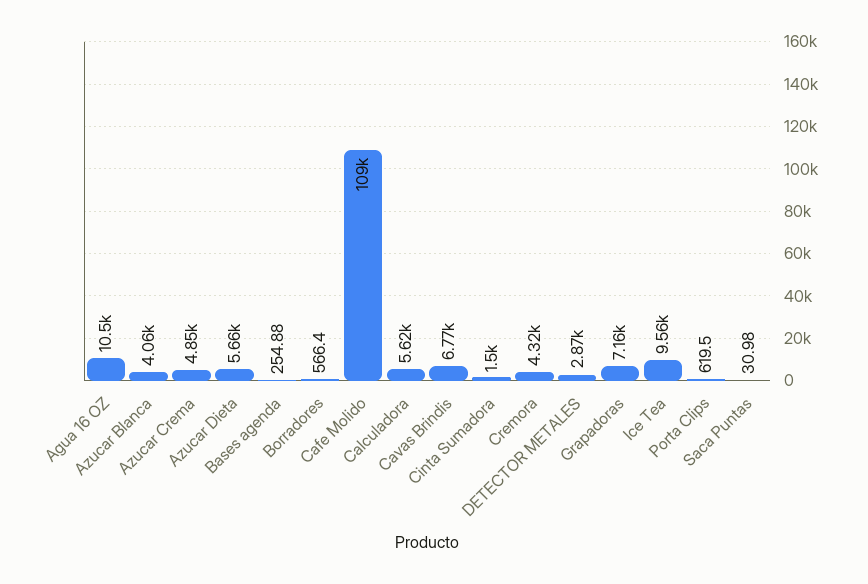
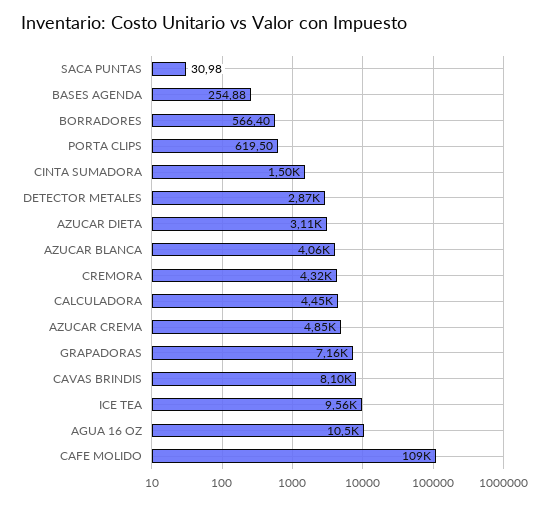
  {
    "Agua 16 OZ": 10500,
    "Azucar Blanca": 4060,
    "Azucar Crema": 4850,
-   "Azucar Dieta": 5660,
+   "Azucar Dieta": 3110,
    "Bases agenda": 254.88,
    "Borradores": 566.4,
    "Cafe Molido": 109000,
-   "Calculadora": 5620,
+   "Calculadora": 4450,
-   "Cavas Brindis": 6770,
+   "Cavas Brindis": 8100,
    "Cinta Sumadora": 1500,
    "Cremora": 4320,
    "DETECTOR METALES": 2870,
    "Grapadoras": 7160,
    "Ice Tea": 9560,
    "Porta Clips": 619.5,
    "Saca Puntas": 30.98
  }

